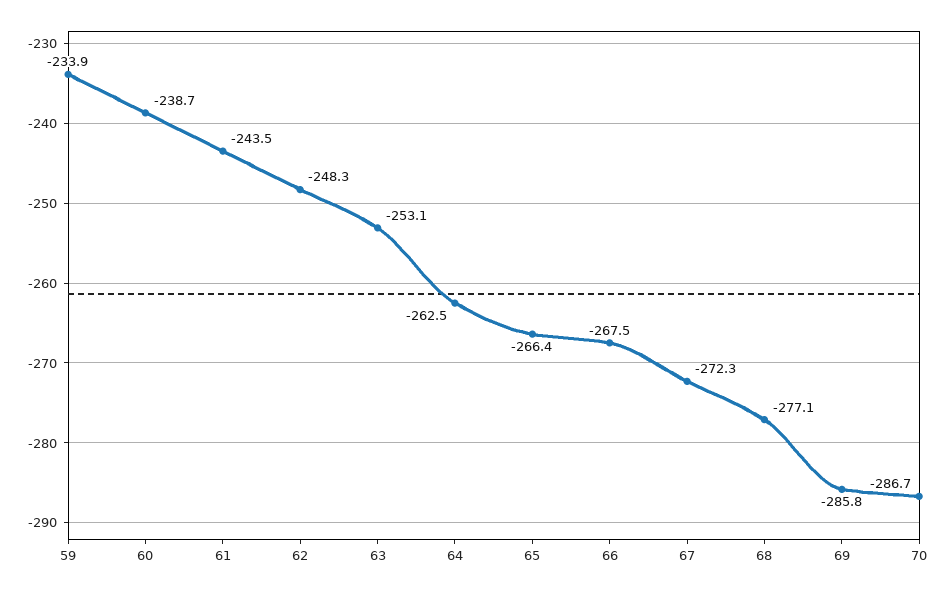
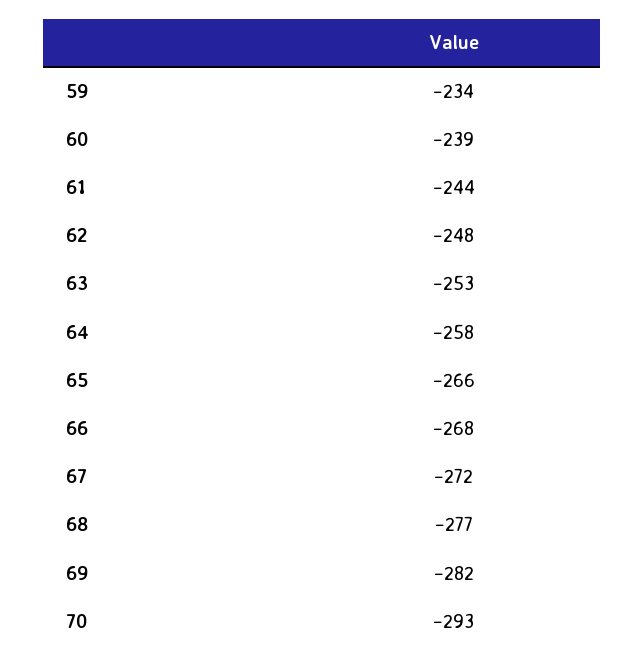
  {
    "59": -233.9,
    "60": -238.7,
    "61": -243.5,
    "62": -248.3,
    "63": -253.1,
-   "64": -262.5,
+   "64": -258,
    "65": -266.4,
    "66": -267.5,
    "67": -272.3,
    "68": -277.1,
-   "69": -285.8,
+   "69": -282,
-   "70": -286.7
+   "70": -293
  }

